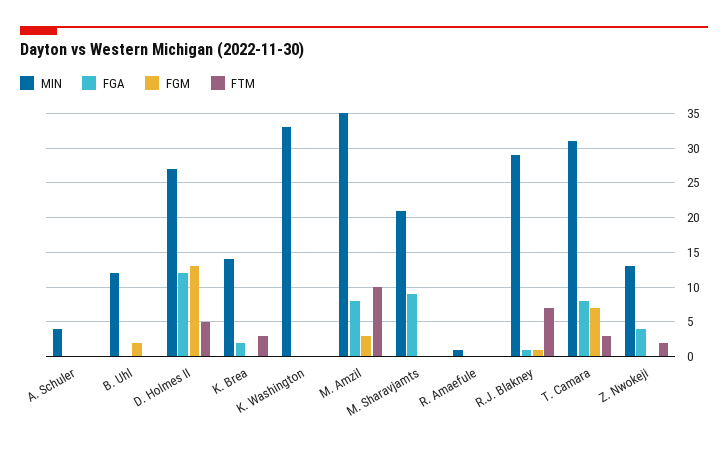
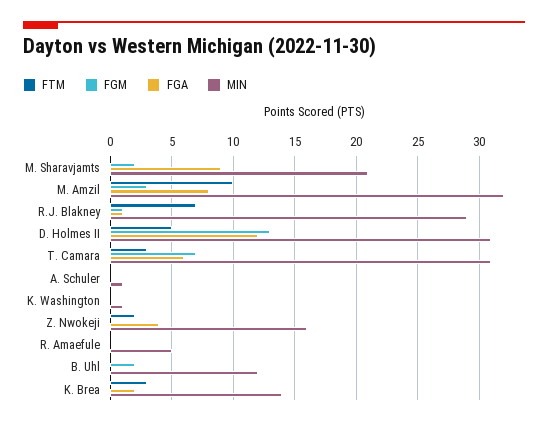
  {
    "MIN": {
-     "A. Schuler": 4,
+     "A. Schuler": 1,
      "B. Uhl": 12,
-     "D. Holmes II": 27,
+     "D. Holmes II": 31,
      "K. Brea": 14,
-     "K. Washington": 33,
+     "K. Washington": 1,
-     "M. Amzil": 35,
+     "M. Amzil": 32,
      "M. Sharavjamts": 21,
-     "R. Amaefule": 1,
+     "R. Amaefule": 5,
      "R.J. Blakney": 29,
      "T. Camara": 31,
-     "Z. Nwokeji": 13
+     "Z. Nwokeji": 16
    },
    "FGA": {
      "A. Schuler": 0,
      "B. Uhl": 0,
      "D. Holmes II": 12,
      "K. Brea": 2,
      "K. Washington": 0,
      "M. Amzil": 8,
      "M. Sharavjamts": 9,
      "R. Amaefule": 0,
      "R.J. Blakney": 1,
-     "T. Camara": 8,
+     "T. Camara": 6,
      "Z. Nwokeji": 4
    },
    "FGM": {
      "A. Schuler": 0,
      "B. Uhl": 2,
      "D. Holmes II": 13,
      "K. Brea": 0,
      "K. Washington": 0,
      "M. Amzil": 3,
-     "M. Sharavjamts": 0,
+     "M. Sharavjamts": 2,
      "R. Amaefule": 0,
      "R.J. Blakney": 1,
      "T. Camara": 7,
      "Z. Nwokeji": 0
    },
    "FTM": {
      "A. Schuler": 0,
      "B. Uhl": 0,
      "D. Holmes II": 5,
      "K. Brea": 3,
      "K. Washington": 0,
      "M. Amzil": 10,
      "M. Sharavjamts": 0,
      "R. Amaefule": 0,
      "R.J. Blakney": 7,
      "T. Camara": 3,
      "Z. Nwokeji": 2
    }
  }

